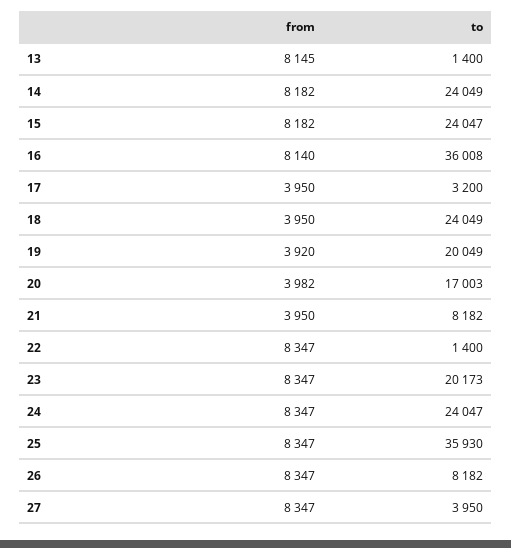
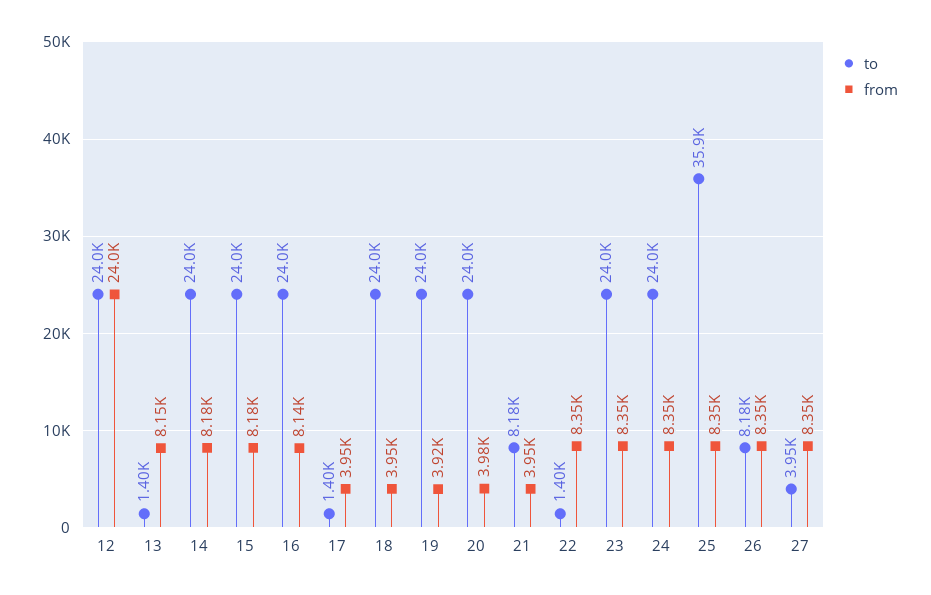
  {
    "from": {
      "13": 8145,
      "14": 8182,
      "15": 8182,
      "16": 8140,
      "17": 3950,
      "18": 3950,
      "19": 3920,
      "20": 3982,
      "21": 3950,
      "22": 8347,
      "23": 8347,
      "24": 8347,
      "25": 8347,
      "26": 8347,
-     "27": 8347
+     "27": 8347,
+     "12": 24000
    },
    "to": {
      "13": 1400,
      "14": 24049,
      "15": 24047,
-     "16": 36008,
+     "16": 24000,
-     "17": 3200,
+     "17": 1400,
      "18": 24049,
-     "19": 20049,
+     "19": 24000,
-     "20": 17003,
+     "20": 24000,
      "21": 8182,
      "22": 1400,
-     "23": 20173,
+     "23": 24000,
      "24": 24047,
      "25": 35930,
      "26": 8182,
-     "27": 3950
+     "27": 3950,
+     "12": 24000
    }
  }

